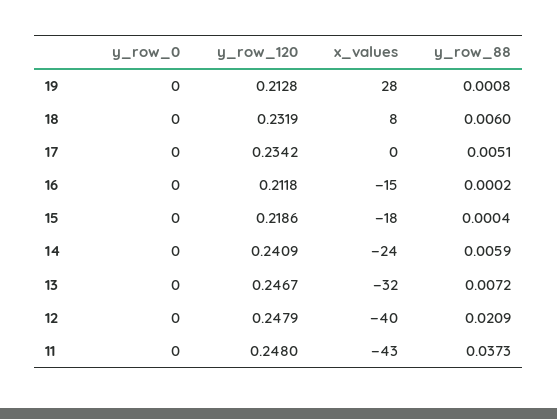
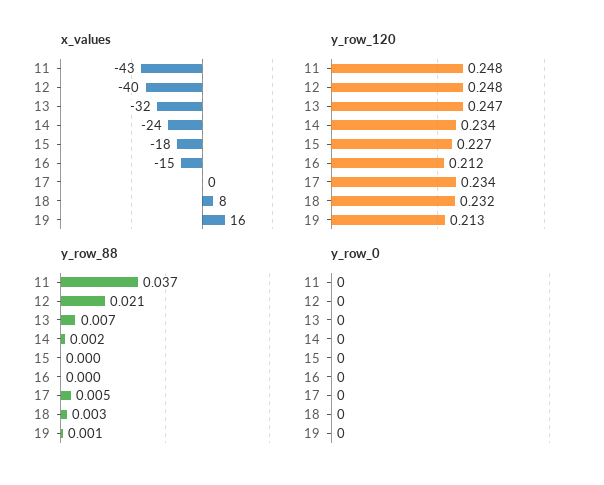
  {
    "y_row_0": {
      "19": 0,
      "18": 0,
      "17": 0,
      "16": 0,
      "15": 0,
      "14": 0,
      "13": 0,
      "12": 0,
      "11": 0
    },
    "y_row_120": {
      "19": 0.2128,
      "18": 0.2319,
      "17": 0.2342,
      "16": 0.2118,
-     "15": 0.2186,
+     "15": 0.227,
-     "14": 0.2409,
+     "14": 0.234,
      "13": 0.2467,
      "12": 0.2479,
      "11": 0.248
    },
    "x_values": {
-     "19": 28,
+     "19": 16,
      "18": 8,
      "17": 0,
      "16": -15,
      "15": -18,
      "14": -24,
      "13": -32,
      "12": -40,
      "11": -43
    },
    "y_row_88": {
      "19": 0.0008,
-     "18": 0.006,
+     "18": 0.003,
      "17": 0.0051,
      "16": 0.0002,
      "15": 0.0004,
-     "14": 0.0059,
+     "14": 0.002,
      "13": 0.0072,
      "12": 0.0209,
      "11": 0.0373
    }
  }

